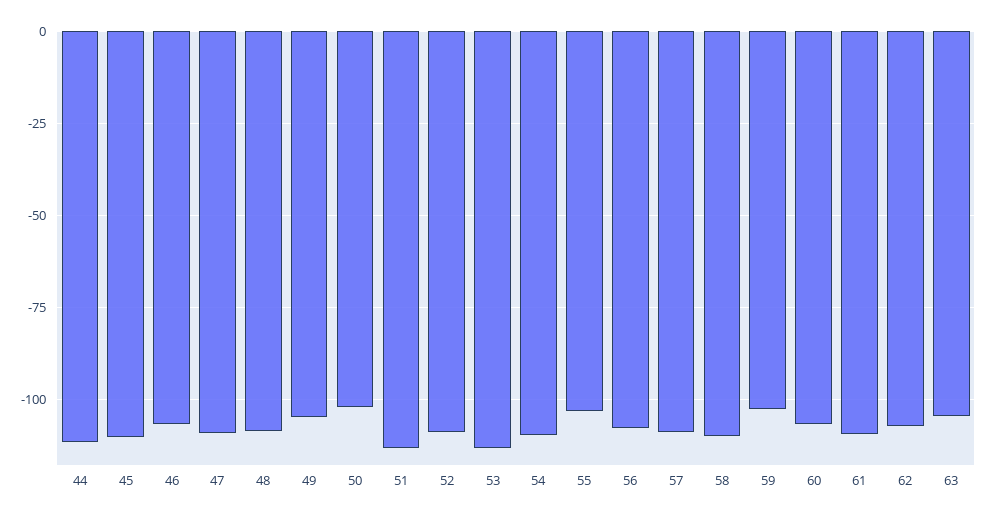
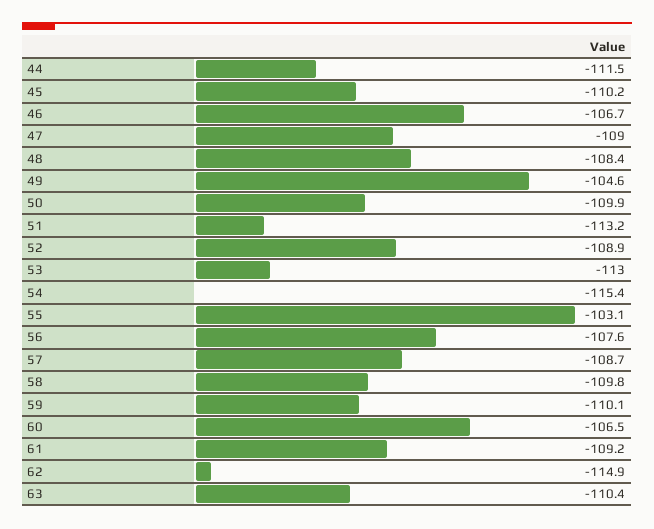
  {
    "44": -111.5,
    "45": -110.2,
    "46": -106.7,
    "47": -109,
    "48": -108.4,
    "49": -104.6,
-   "50": -102.5,
+   "50": -109.9,
    "51": -113.2,
    "52": -108.9,
    "53": -113,
-   "54": -110,
+   "54": -115.4,
    "55": -103.1,
    "56": -107.6,
    "57": -108.7,
    "58": -109.8,
-   "59": -102.5,
+   "59": -110.1,
    "60": -106.5,
    "61": -109.2,
-   "62": -107.5,
+   "62": -114.9,
-   "63": -105
+   "63": -110.4
  }

